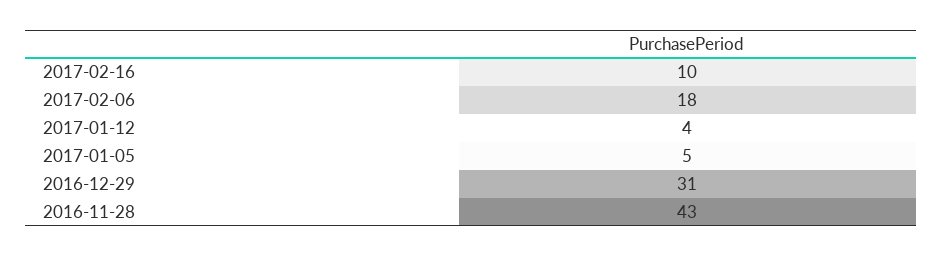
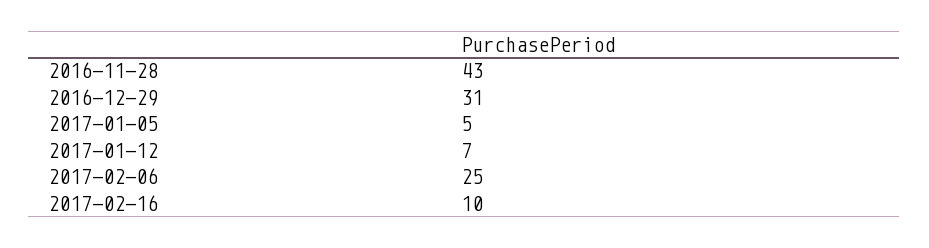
  {
    "2017-02-16": 10,
-   "2017-02-06": 18,
+   "2017-02-06": 25,
-   "2017-01-12": 4,
+   "2017-01-12": 7,
    "2017-01-05": 5,
    "2016-12-29": 31,
    "2016-11-28": 43
  }

